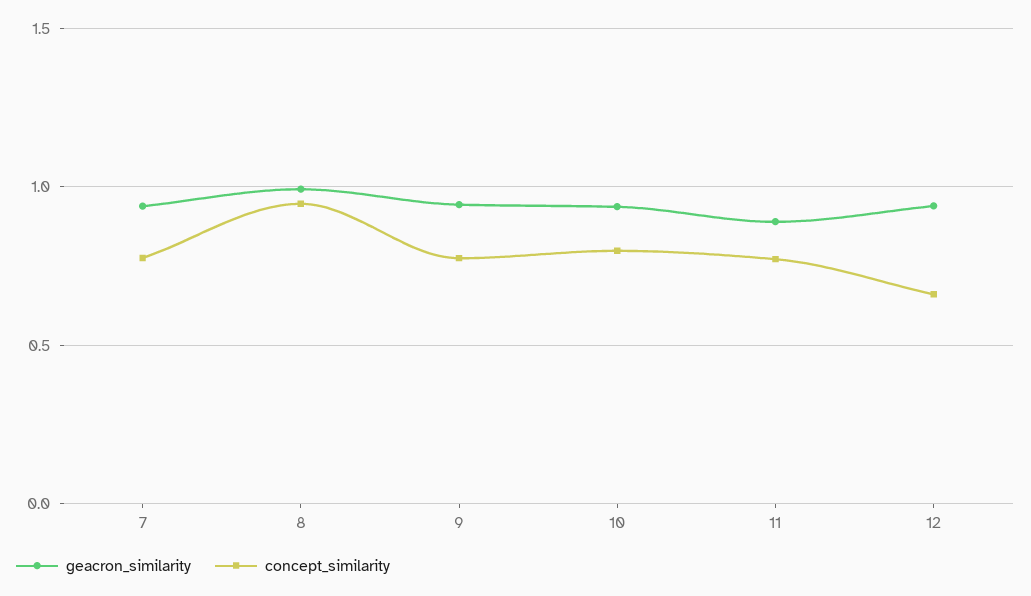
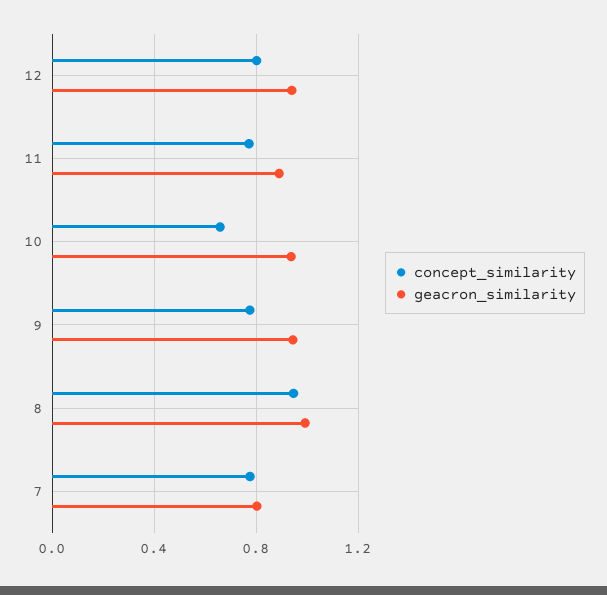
  {
    "geacron_similarity": {
-     "7": 0.95,
+     "7": 0.8,
      "8": 1,
      "9": 0.95,
      "10": 0.95,
      "11": 0.9,
      "12": 0.95
    },
    "concept_similarity": {
      "7": 0.8,
      "8": 0.95,
      "9": 0.75,
-     "10": 0.8,
+     "10": 0.65,
      "11": 0.75,
-     "12": 0.65
+     "12": 0.8
    }
  }

